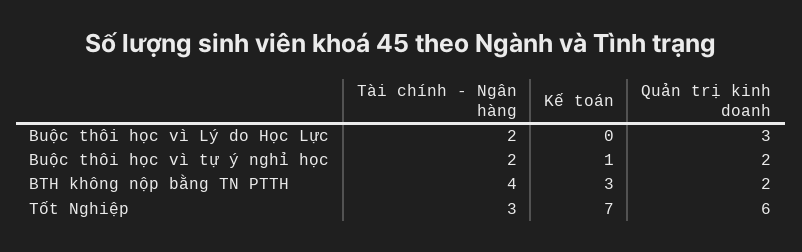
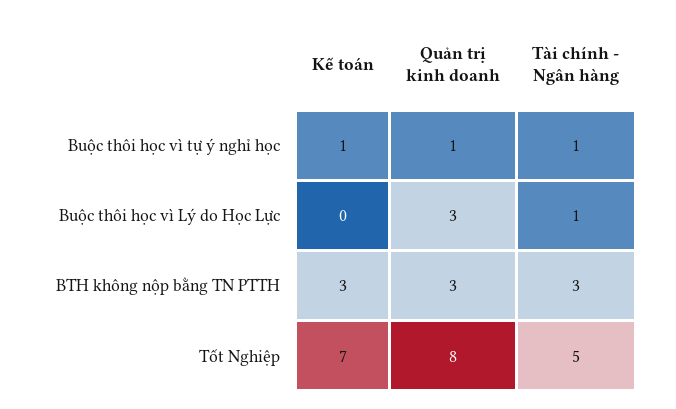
  {
    "Tài chính - Ngân hàng": {
-     "Buộc thôi học vì Lý do Học Lực": 2,
+     "Buộc thôi học vì Lý do Học Lực": 1,
-     "Buộc thôi học vì tự ý nghỉ học": 2,
+     "Buộc thôi học vì tự ý nghỉ học": 1,
-     "BTH không nộp bằng TN PTTH": 4,
+     "BTH không nộp bằng TN PTTH": 3,
-     "Tốt Nghiệp": 3
+     "Tốt Nghiệp": 5
    },
    "Kế toán": {
      "Buộc thôi học vì Lý do Học Lực": 0,
      "Buộc thôi học vì tự ý nghỉ học": 1,
      "BTH không nộp bằng TN PTTH": 3,
      "Tốt Nghiệp": 7
    },
    "Quản trị kinh doanh": {
      "Buộc thôi học vì Lý do Học Lực": 3,
-     "Buộc thôi học vì tự ý nghỉ học": 2,
+     "Buộc thôi học vì tự ý nghỉ học": 1,
-     "BTH không nộp bằng TN PTTH": 2,
+     "BTH không nộp bằng TN PTTH": 3,
-     "Tốt Nghiệp": 6
+     "Tốt Nghiệp": 8
    }
  }

